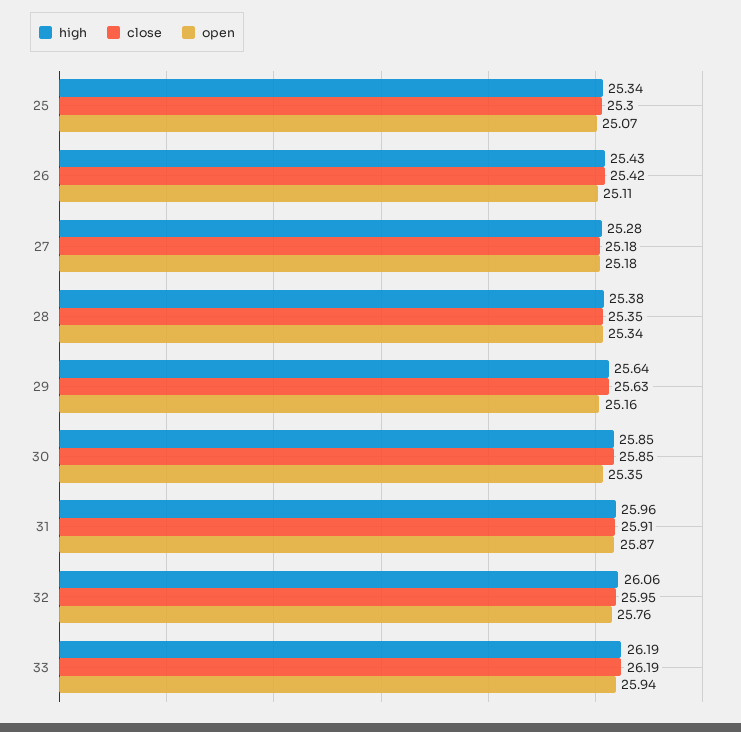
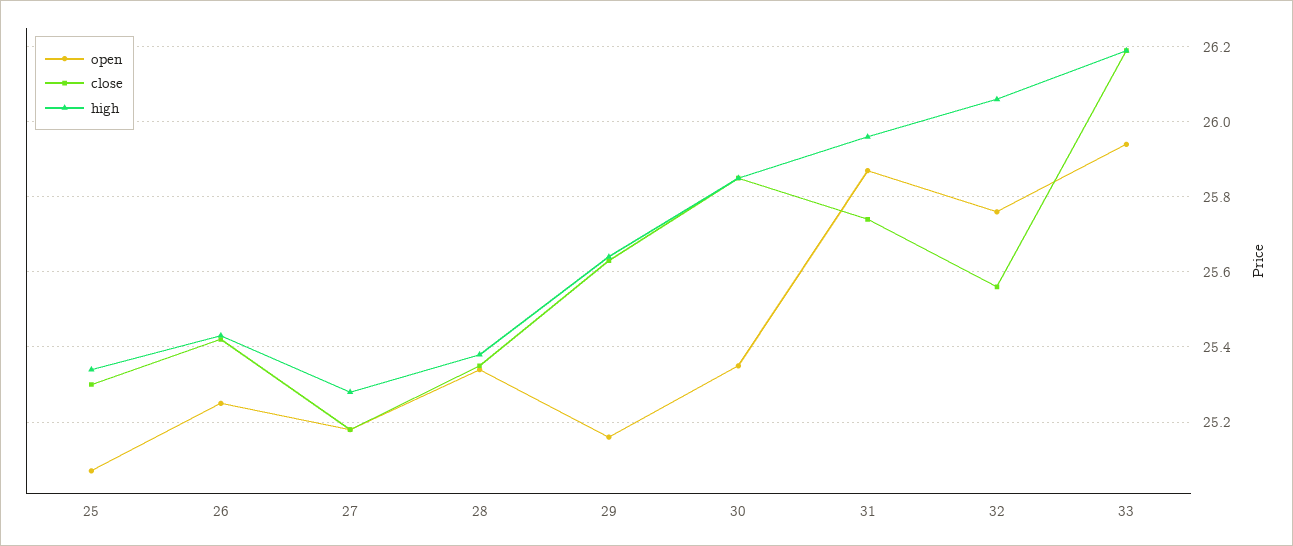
  {
    "high": {
      "25": 25.34,
      "26": 25.43,
      "27": 25.28,
      "28": 25.38,
      "29": 25.64,
      "30": 25.85,
      "31": 25.96,
      "32": 26.06,
      "33": 26.19
    },
    "close": {
      "25": 25.3,
      "26": 25.42,
      "27": 25.18,
      "28": 25.35,
      "29": 25.63,
      "30": 25.85,
-     "31": 25.91,
+     "31": 25.75,
-     "32": 25.95,
+     "32": 25.55,
      "33": 26.19
    },
    "open": {
      "25": 25.07,
-     "26": 25.11,
+     "26": 25.25,
      "27": 25.18,
      "28": 25.34,
      "29": 25.16,
      "30": 25.35,
      "31": 25.87,
      "32": 25.76,
      "33": 25.94
    }
  }

